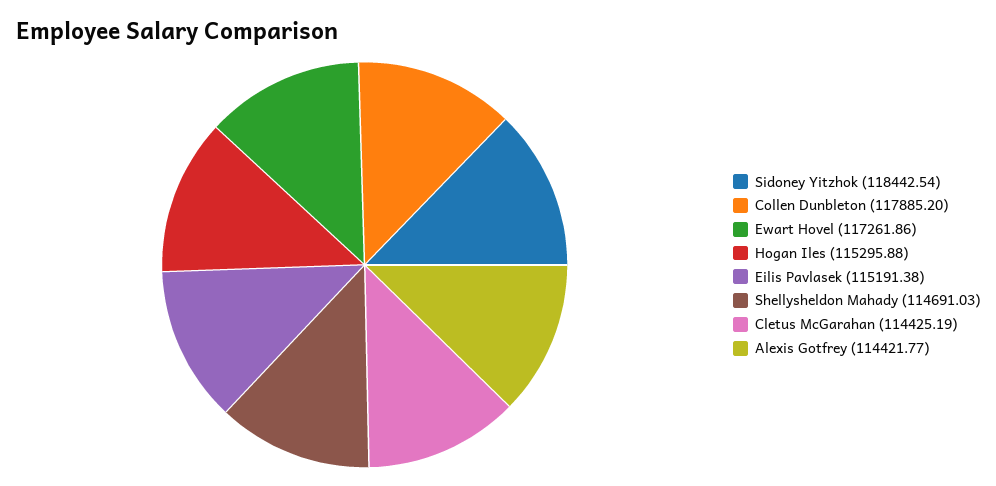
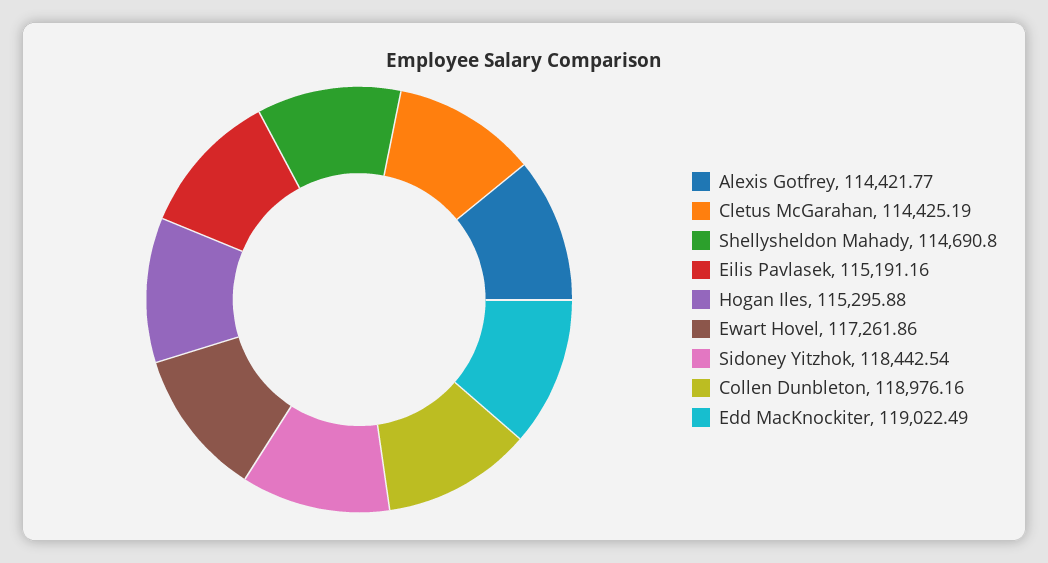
  {
    "Sidoney Yitzhok": 118442.54,
-   "Collen Dunbleton": 117885.2,
+   "Collen Dunbleton": 118976.16,
    "Ewart Hovel": 117261.86,
    "Hogan Iles": 115295.88,
-   "Eilis Pavlasek": 115191.38,
+   "Eilis Pavlasek": 115191.16,
-   "Shellysheldon Mahady": 114691.03,
+   "Shellysheldon Mahady": 114690.8,
    "Cletus McGarahan": 114425.19,
-   "Alexis Gotfrey": 114421.77
+   "Alexis Gotfrey": 114421.77,
+   "Edd MacKnockiter": 119022.49
  }

